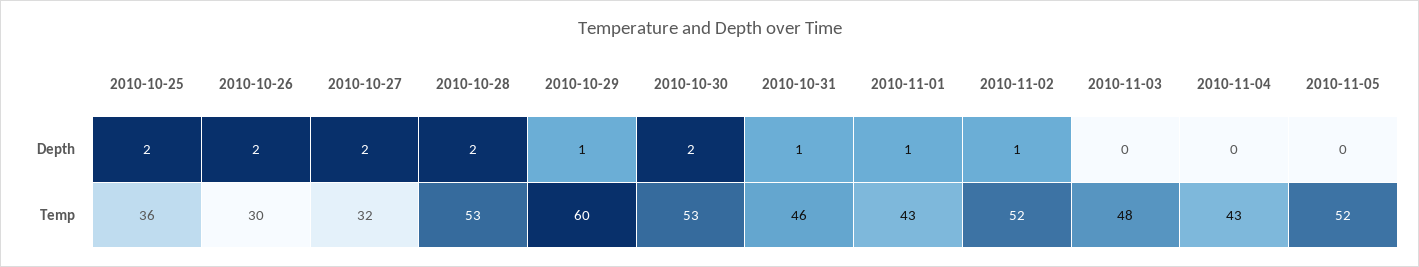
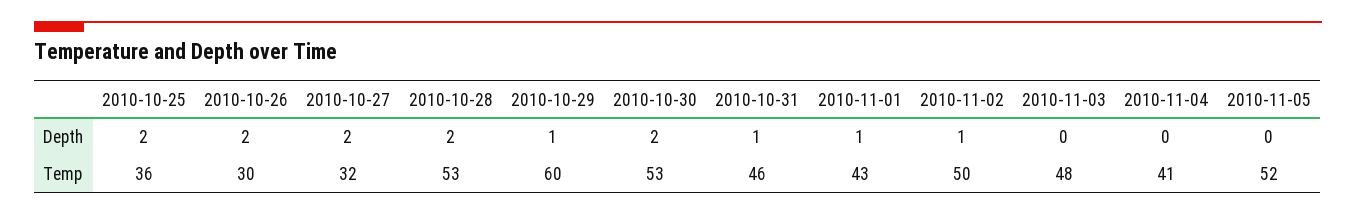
  {
    "2010-10-25": {
      "Depth": 2,
      "Temp": 36
    },
    "2010-10-26": {
      "Depth": 2,
      "Temp": 30
    },
    "2010-10-27": {
      "Depth": 2,
      "Temp": 32
    },
    "2010-10-28": {
      "Depth": 2,
      "Temp": 53
    },
    "2010-10-29": {
      "Depth": 1,
      "Temp": 60
    },
    "2010-10-30": {
      "Depth": 2,
      "Temp": 53
    },
    "2010-10-31": {
      "Depth": 1,
      "Temp": 46
    },
    "2010-11-01": {
      "Depth": 1,
      "Temp": 43
    },
    "2010-11-02": {
      "Depth": 1,
-     "Temp": 52
+     "Temp": 50
    },
    "2010-11-03": {
      "Depth": 0,
      "Temp": 48
    },
    "2010-11-04": {
      "Depth": 0,
-     "Temp": 43
+     "Temp": 41
    },
    "2010-11-05": {
      "Depth": 0,
      "Temp": 52
    }
  }

